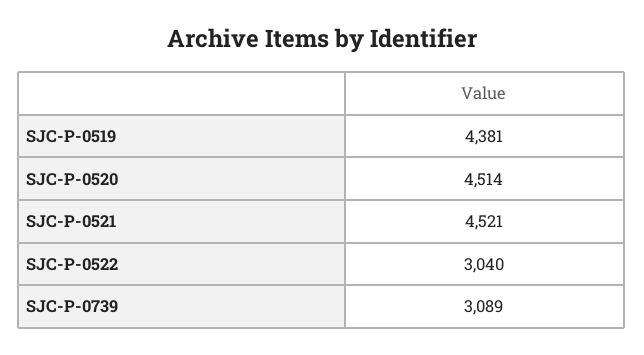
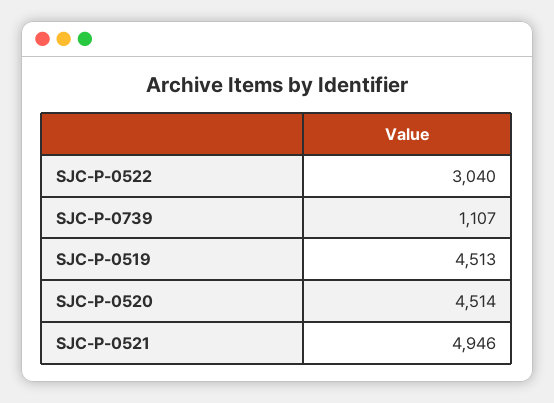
  {
-   "SJC-P-0519": 4381,
+   "SJC-P-0519": 4513,
    "SJC-P-0520": 4514,
-   "SJC-P-0521": 4521,
+   "SJC-P-0521": 4946,
    "SJC-P-0522": 3040,
-   "SJC-P-0739": 3089
+   "SJC-P-0739": 1107
  }

